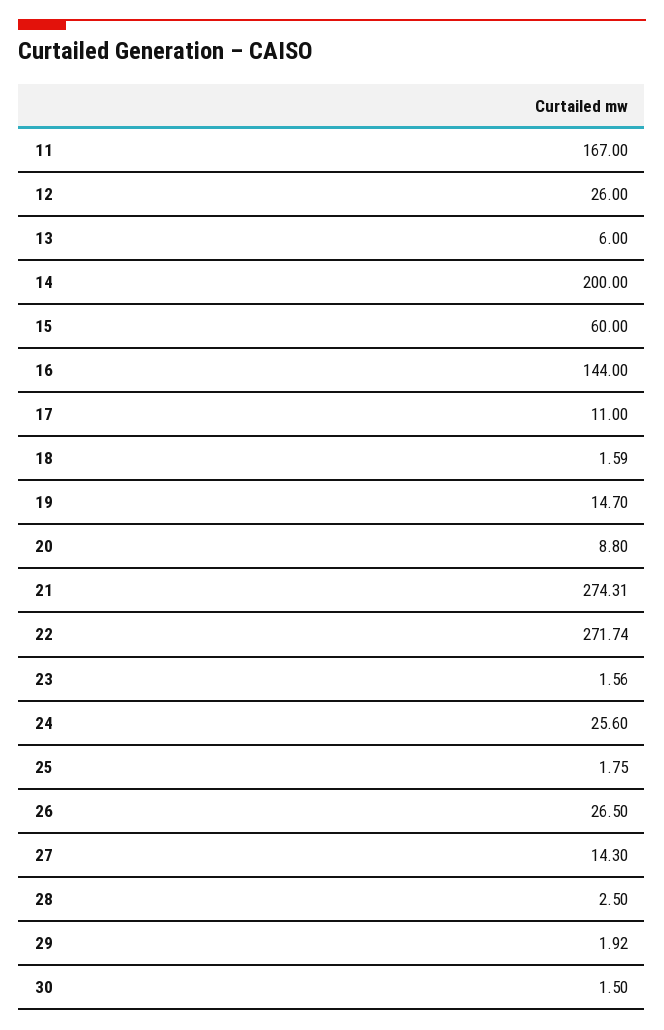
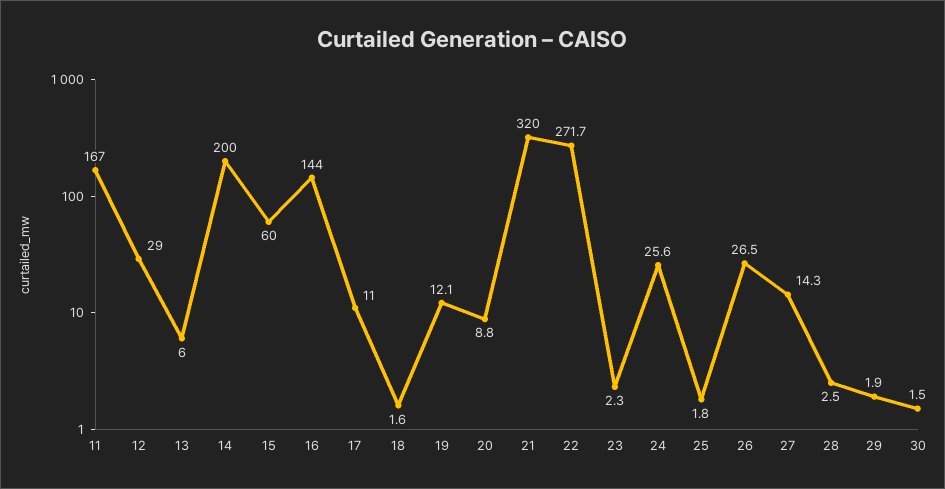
  {
    "11": 167,
-   "12": 26,
+   "12": 29,
    "13": 6,
    "14": 200,
    "15": 60,
    "16": 144,
    "17": 11,
    "18": 1.59,
-   "19": 14.7,
+   "19": 12.1,
    "20": 8.8,
-   "21": 274.31,
+   "21": 320,
    "22": 271.74,
-   "23": 1.56,
+   "23": 2.3,
    "24": 25.6,
    "25": 1.75,
    "26": 26.5,
    "27": 14.3,
    "28": 2.5,
    "29": 1.92,
    "30": 1.5
  }

